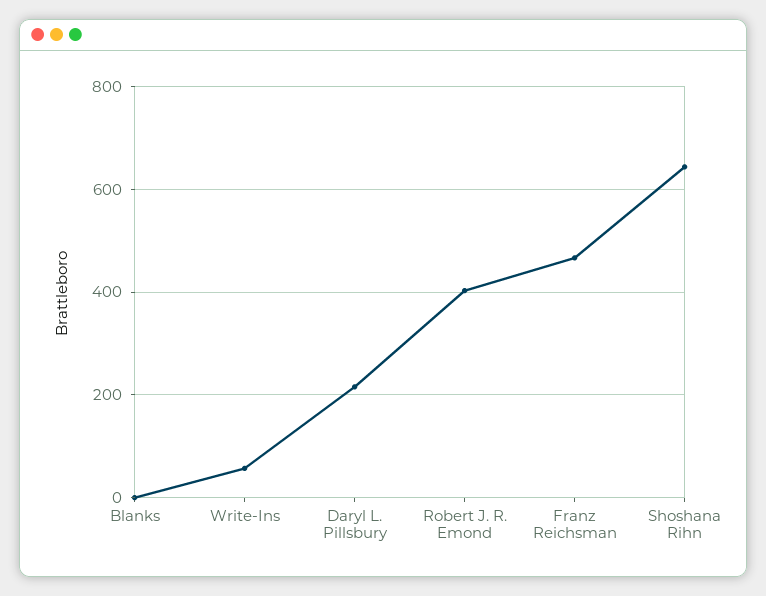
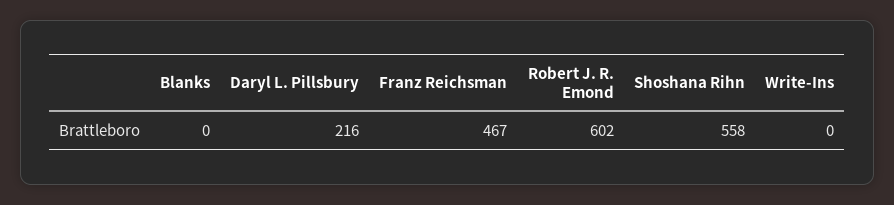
  {
    "Blanks": 0,
-   "Write-Ins": 60,
+   "Write-Ins": 0,
    "Daryl L. Pillsbury": 216,
-   "Robert J. R. Emond": 400,
+   "Robert J. R. Emond": 602,
    "Franz Reichsman": 467,
-   "Shoshana Rihn": 640
+   "Shoshana Rihn": 558
  }

